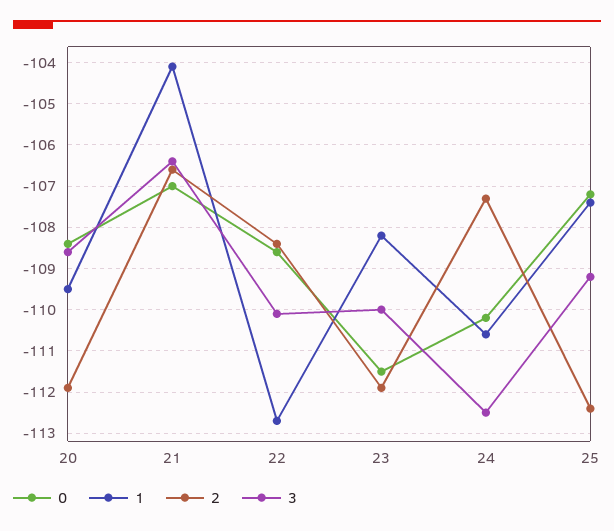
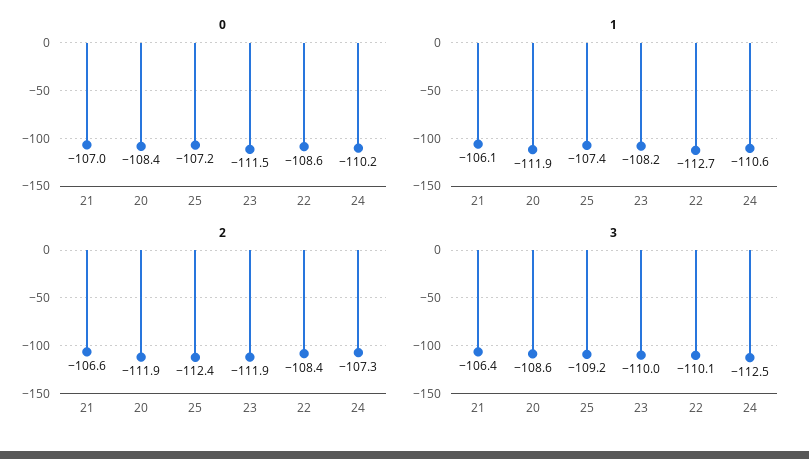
  {
    "0": {
      "20": -108.4,
      "21": -107,
      "22": -108.6,
      "23": -111.5,
      "24": -110.2,
      "25": -107.2
    },
    "1": {
-     "20": -109.5,
+     "20": -111.9,
-     "21": -104,
+     "21": -106.1,
      "22": -112.7,
      "23": -108.2,
      "24": -110.6,
      "25": -107.4
    },
    "2": {
      "20": -111.9,
      "21": -106.6,
      "22": -108.4,
      "23": -111.9,
      "24": -107.3,
      "25": -112.4
    },
    "3": {
      "20": -108.6,
      "21": -106.4,
      "22": -110.1,
      "23": -110,
      "24": -112.5,
      "25": -109.2
    }
  }

